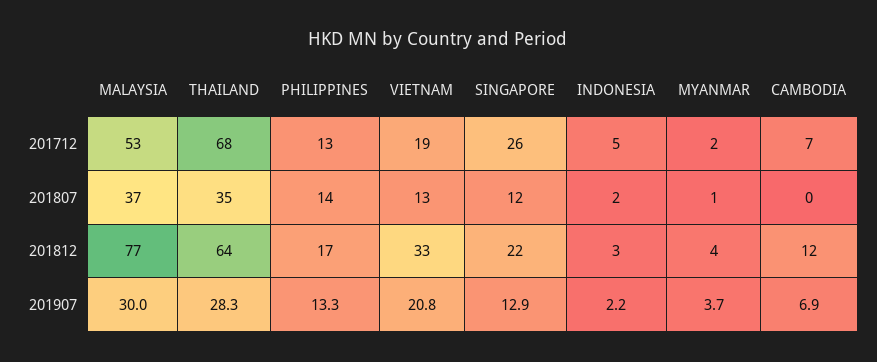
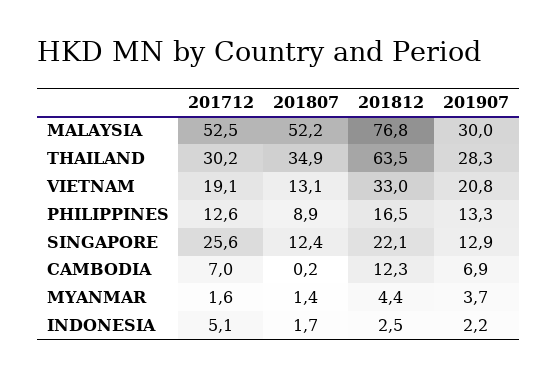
  {
    "MALAYSIA": {
      "201712": 52.5,
-     "201807": 37,
+     "201807": 52.2,
      "201812": 76.8,
      "201907": 30
    },
    "THAILAND": {
-     "201712": 68,
+     "201712": 30.2,
      "201807": 34.9,
      "201812": 63.5,
      "201907": 28.3
    },
    "PHILIPPINES": {
      "201712": 12.6,
-     "201807": 14,
+     "201807": 8.9,
      "201812": 16.5,
      "201907": 13.3
    },
    "VIETNAM": {
      "201712": 19.1,
      "201807": 13.1,
      "201812": 33,
      "201907": 20.8
    },
    "SINGAPORE": {
      "201712": 25.6,
      "201807": 12.4,
      "201812": 22.1,
      "201907": 12.9
    },
    "INDONESIA": {
      "201712": 5.1,
      "201807": 1.7,
      "201812": 2.5,
      "201907": 2.2
    },
    "MYANMAR": {
      "201712": 1.6,
      "201807": 1.4,
      "201812": 4.4,
      "201907": 3.7
    },
    "CAMBODIA": {
      "201712": 7,
      "201807": 0.2,
      "201812": 12.3,
      "201907": 6.9
    }
  }

